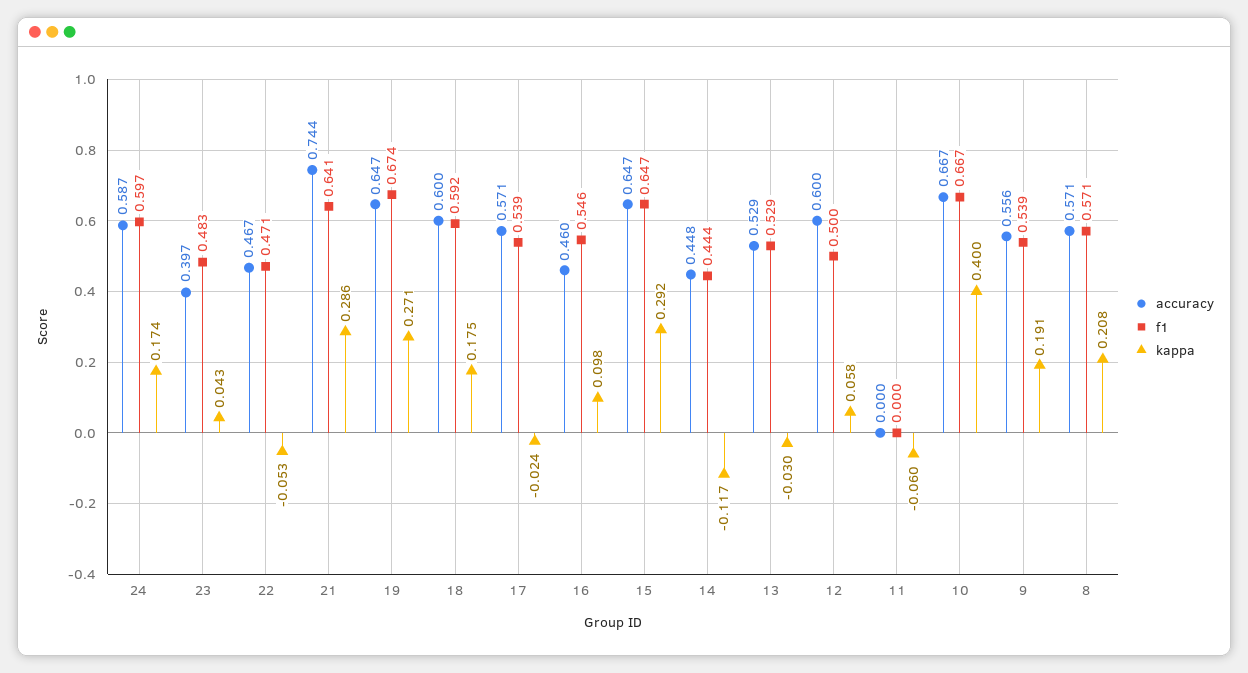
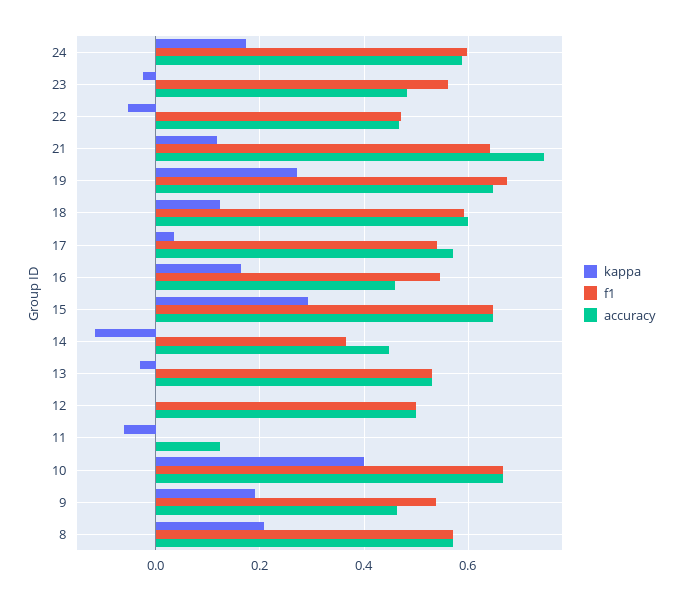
  {
    "accuracy": {
      "24": 0.587,
-     "23": 0.397,
+     "23": 0.48,
      "22": 0.467,
      "21": 0.744,
      "19": 0.647,
      "18": 0.6,
      "17": 0.571,
      "16": 0.46,
      "15": 0.647,
      "14": 0.448,
      "13": 0.529,
-     "12": 0.6,
+     "12": 0.5,
-     "11": 0,
+     "11": 0.12,
      "10": 0.667,
-     "9": 0.556,
+     "9": 0.46,
      "8": 0.571
    },
    "f1": {
      "24": 0.597,
-     "23": 0.483,
+     "23": 0.56,
      "22": 0.471,
      "21": 0.641,
      "19": 0.674,
      "18": 0.592,
      "17": 0.539,
      "16": 0.546,
      "15": 0.647,
-     "14": 0.444,
+     "14": 0.36,
      "13": 0.529,
      "12": 0.5,
      "11": 0,
      "10": 0.667,
      "9": 0.539,
      "8": 0.571
    },
    "kappa": {
      "24": 0.174,
-     "23": 0.043,
+     "23": -0.02,
      "22": -0.053,
-     "21": 0.286,
+     "21": 0.12,
      "19": 0.271,
-     "18": 0.175,
+     "18": 0.12,
-     "17": -0.024,
+     "17": 0.04,
-     "16": 0.098,
+     "16": 0.16,
      "15": 0.292,
      "14": -0.117,
      "13": -0.03,
-     "12": 0.058,
+     "12": 0,
      "11": -0.06,
      "10": 0.4,
      "9": 0.191,
      "8": 0.208
    }
  }

